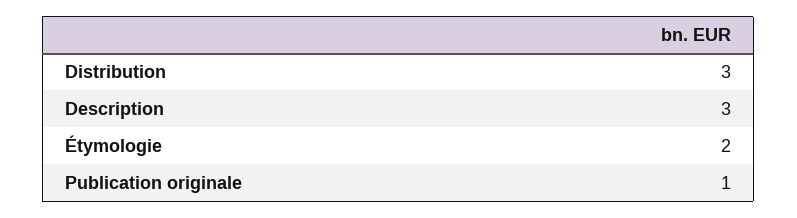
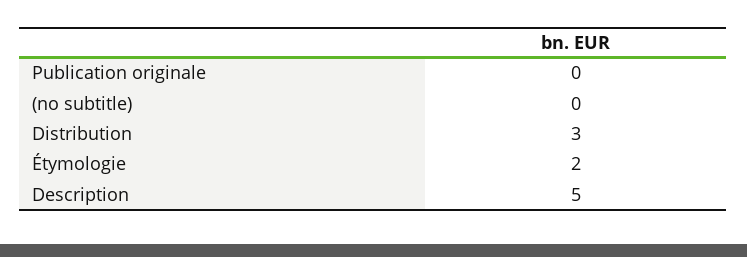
  {
    "Distribution": 3,
-   "Description": 3,
+   "Description": 5,
    "Étymologie": 2,
-   "Publication originale": 1
+   "Publication originale": 0,
+   "(no subtitle)": 0
  }

